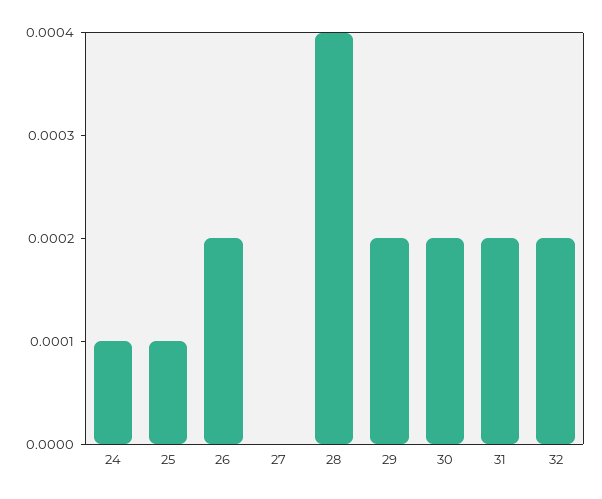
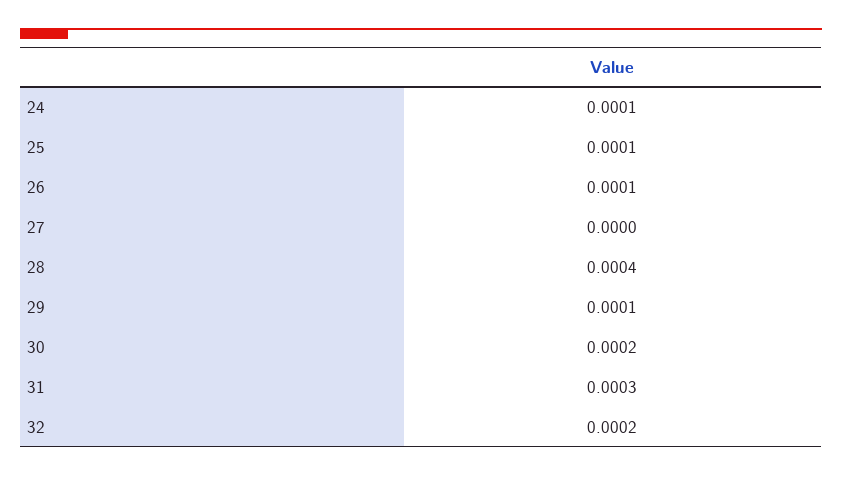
  {
    "24": 0.0001,
    "25": 0.0001,
-   "26": 0.0002,
+   "26": 0.0001,
    "27": 0,
    "28": 0.0004,
-   "29": 0.0002,
+   "29": 0.0001,
    "30": 0.0002,
-   "31": 0.0002,
+   "31": 0.0003,
    "32": 0.0002
  }

